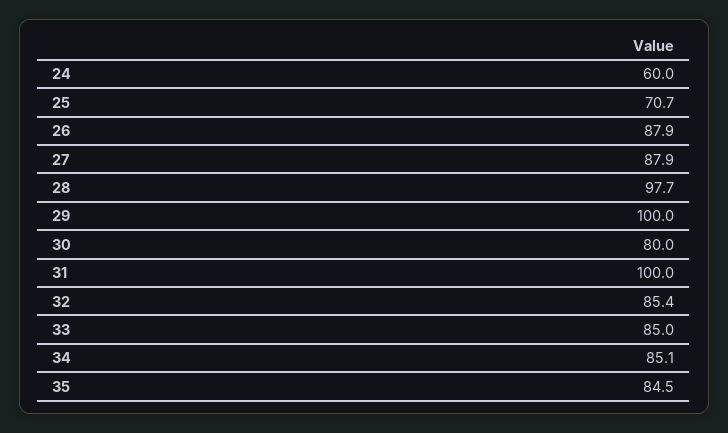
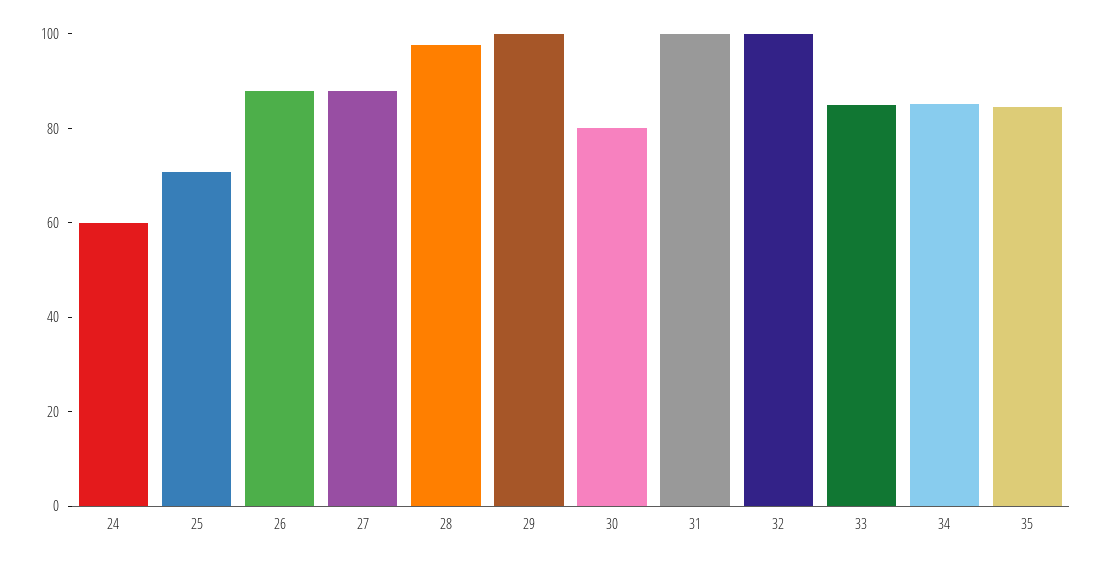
  {
    "24": 60,
    "25": 70.7,
    "26": 87.9,
    "27": 87.9,
    "28": 97.7,
    "29": 100,
    "30": 80,
    "31": 100,
-   "32": 85.4,
+   "32": 100,
    "33": 85,
    "34": 85.1,
    "35": 84.5
  }

